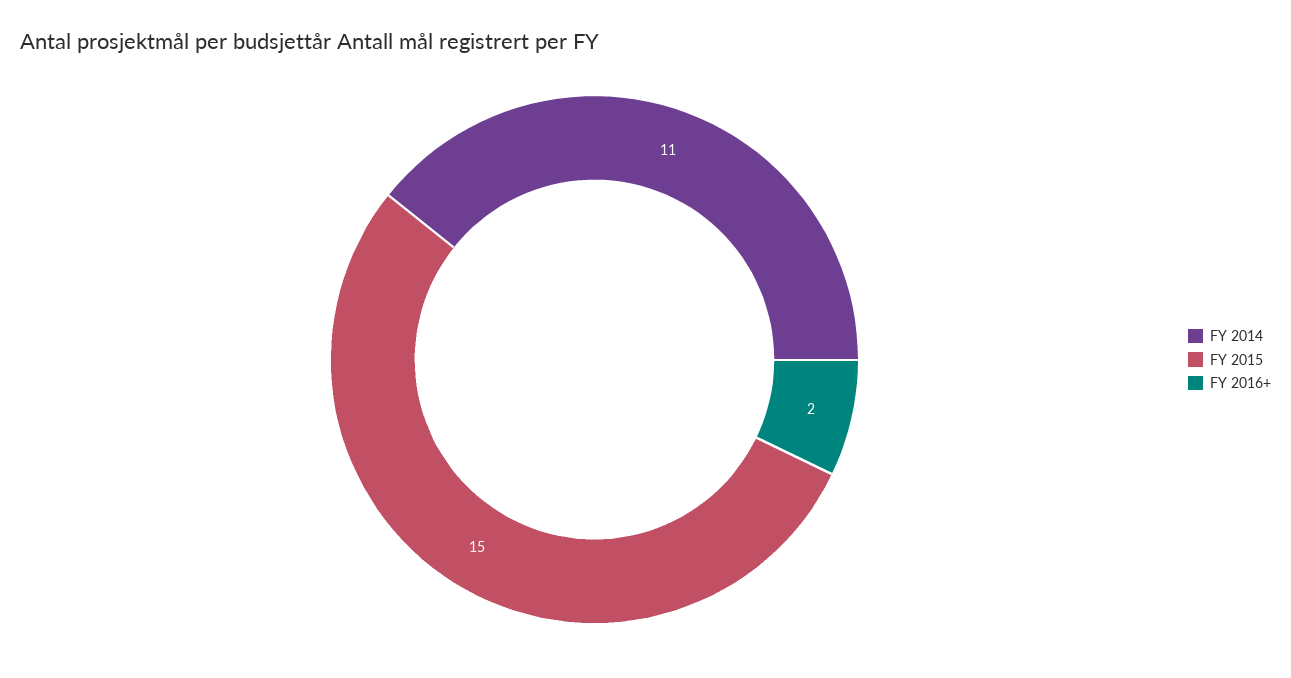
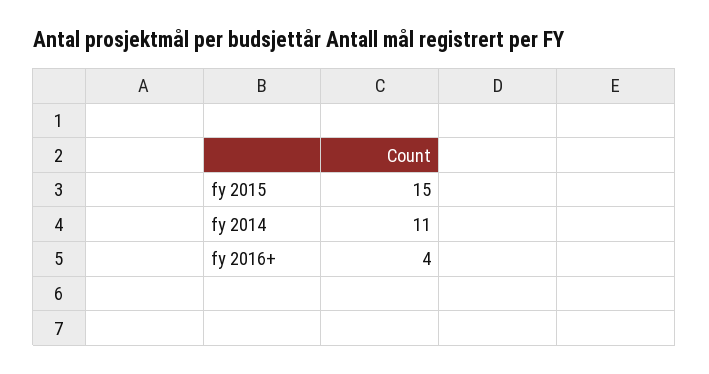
  {
    "FY 2014": 11,
    "FY 2015": 15,
-   "FY 2016+": 2
+   "FY 2016+": 4
  }

